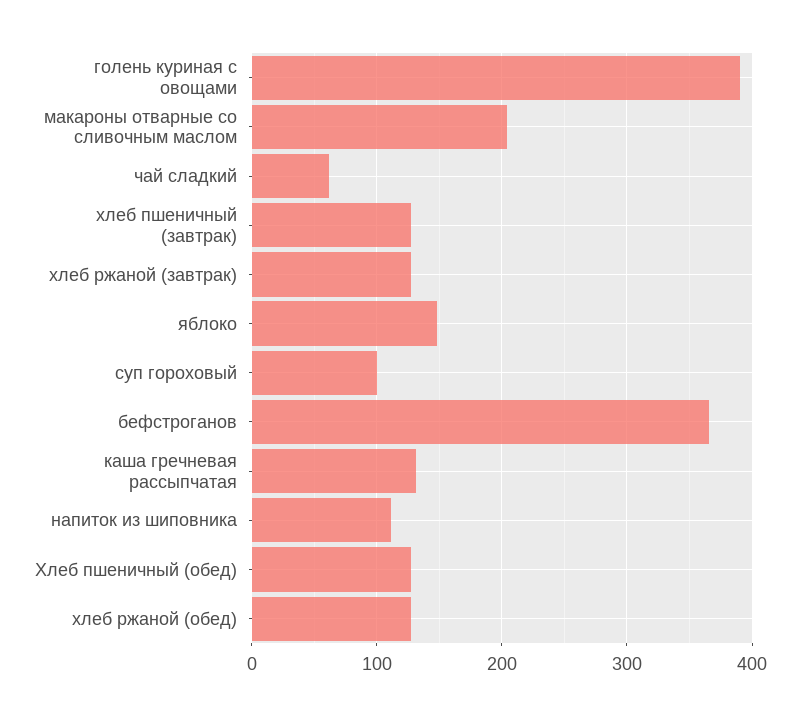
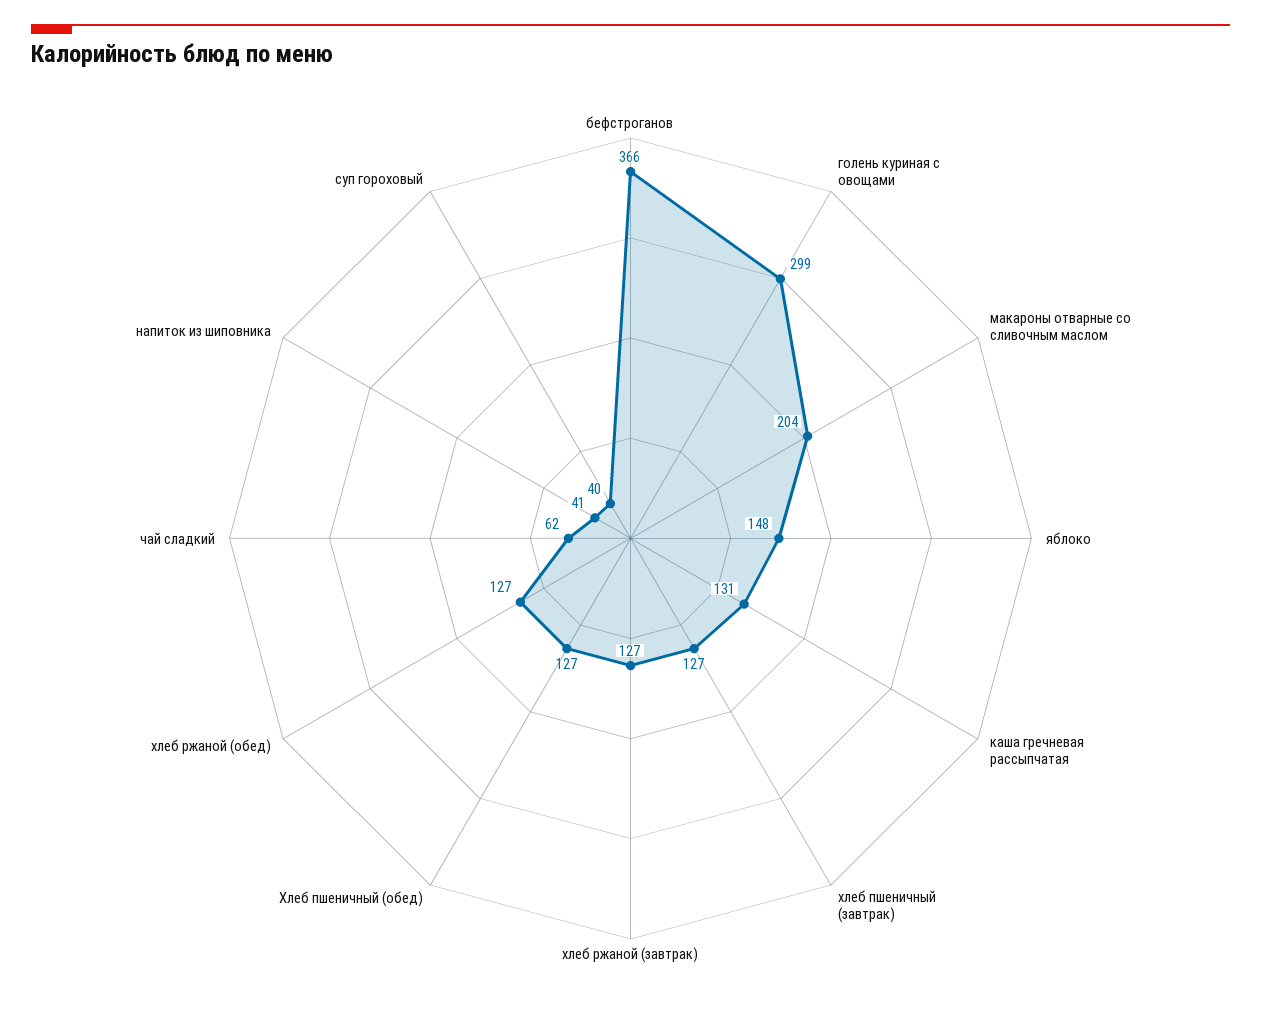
  {
-   "голень куриная с овощами": 390,
+   "голень куриная с овощами": 299,
    "макароны отварные со сливочным маслом": 204,
    "чай сладкий": 62,
    "хлеб пшеничный (завтрак)": 127,
    "хлеб ржаной (завтрак)": 127,
    "яблоко": 148,
-   "суп гороховый": 100,
+   "суп гороховый": 40,
    "бефстроганов": 366,
    "каша гречневая рассыпчатая": 131,
-   "напиток из шиповника": 110,
+   "напиток из шиповника": 41,
    "Хлеб пшеничный (обед)": 127,
    "хлеб ржаной (обед)": 127
  }

